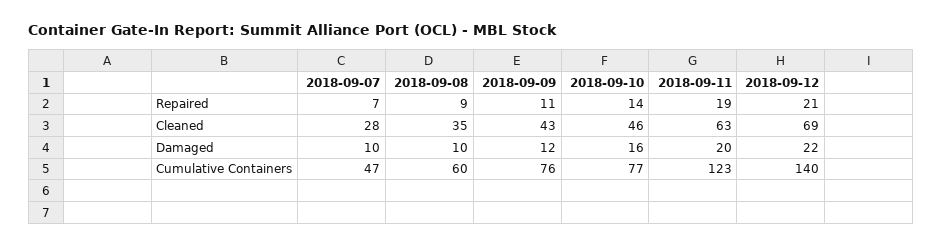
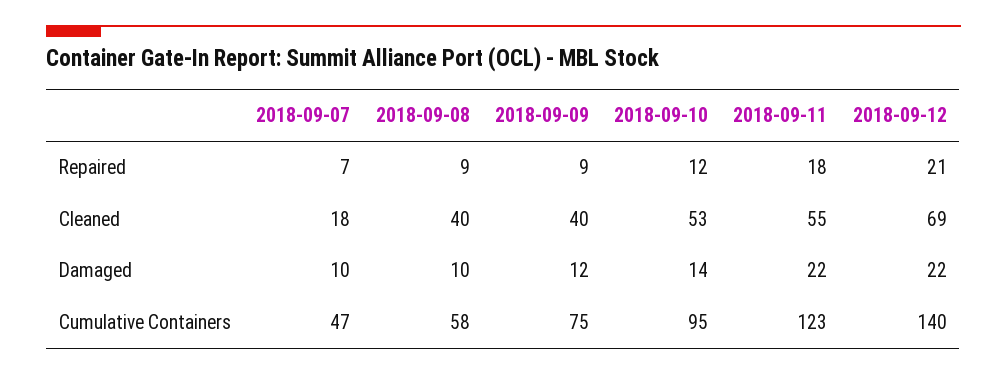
  {
    "2018-09-07": {
      "Repaired": 7,
-     "Cleaned": 28,
+     "Cleaned": 18,
      "Damaged": 10,
      "Cumulative Containers": 47
    },
    "2018-09-08": {
      "Repaired": 9,
-     "Cleaned": 35,
+     "Cleaned": 40,
      "Damaged": 10,
-     "Cumulative Containers": 60
+     "Cumulative Containers": 58
    },
    "2018-09-09": {
-     "Repaired": 11,
+     "Repaired": 9,
-     "Cleaned": 43,
+     "Cleaned": 40,
      "Damaged": 12,
-     "Cumulative Containers": 76
+     "Cumulative Containers": 75
    },
    "2018-09-10": {
-     "Repaired": 14,
+     "Repaired": 12,
-     "Cleaned": 46,
+     "Cleaned": 53,
-     "Damaged": 16,
+     "Damaged": 14,
-     "Cumulative Containers": 77
+     "Cumulative Containers": 95
    },
    "2018-09-11": {
-     "Repaired": 19,
+     "Repaired": 18,
-     "Cleaned": 63,
+     "Cleaned": 55,
-     "Damaged": 20,
+     "Damaged": 22,
      "Cumulative Containers": 123
    },
    "2018-09-12": {
      "Repaired": 21,
      "Cleaned": 69,
      "Damaged": 22,
      "Cumulative Containers": 140
    }
  }

